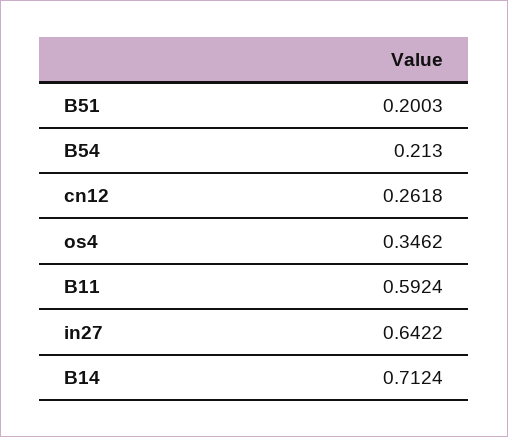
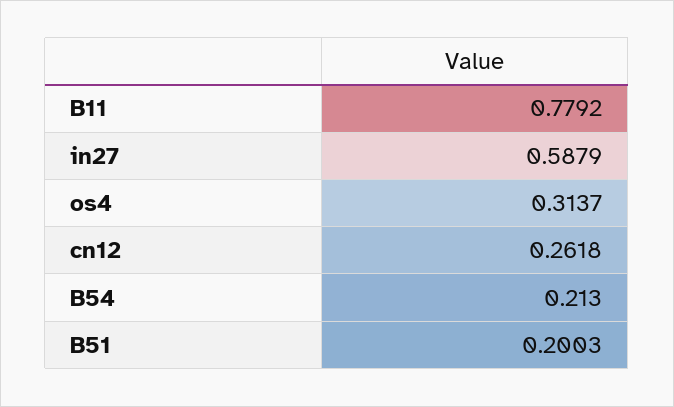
  {
    "B51": 0.2003,
    "B54": 0.213,
    "cn12": 0.2618,
-   "os4": 0.3462,
+   "os4": 0.3137,
-   "B11": 0.5924,
+   "B11": 0.7792,
-   "in27": 0.6422,
+   "in27": 0.5879
-   "B14": 0.7124
  }

